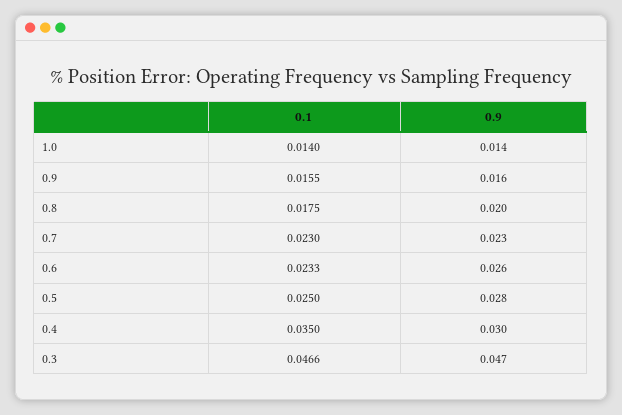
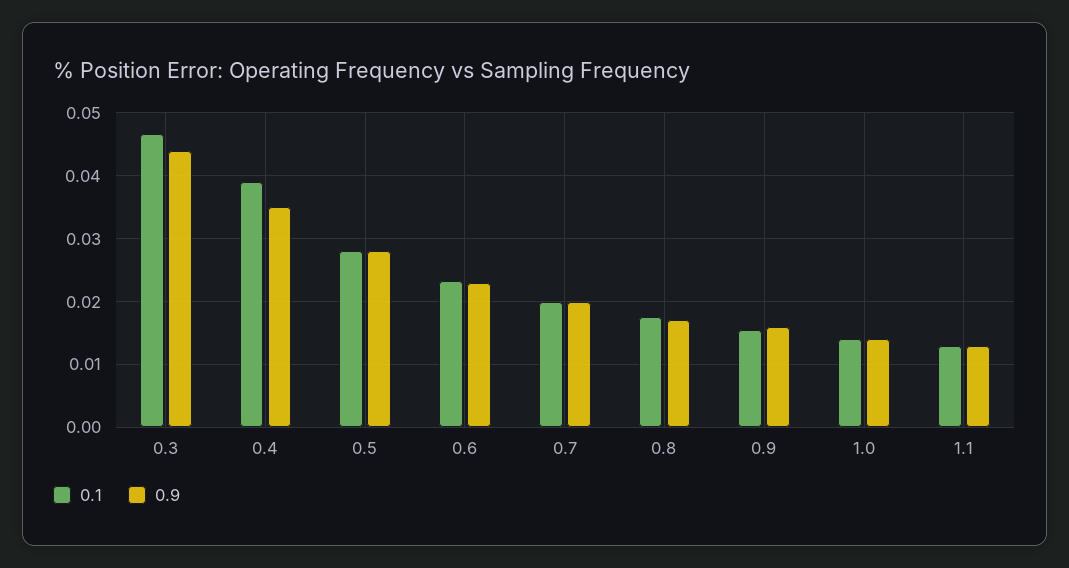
  {
    "0.1": {
      "1.0": 0.014,
      "0.9": 0.0155,
      "0.8": 0.0175,
-     "0.7": 0.023,
+     "0.7": 0.02,
      "0.6": 0.0233,
-     "0.5": 0.025,
+     "0.5": 0.028,
-     "0.4": 0.035,
+     "0.4": 0.039,
-     "0.3": 0.0466
+     "0.3": 0.0466,
+     "1.1": 0.013
    },
    "0.9": {
      "1.0": 0.014,
      "0.9": 0.016,
-     "0.8": 0.02,
+     "0.8": 0.017,
-     "0.7": 0.023,
+     "0.7": 0.02,
-     "0.6": 0.026,
+     "0.6": 0.023,
      "0.5": 0.028,
-     "0.4": 0.03,
+     "0.4": 0.035,
-     "0.3": 0.047
+     "0.3": 0.044,
+     "1.1": 0.013
    }
  }

